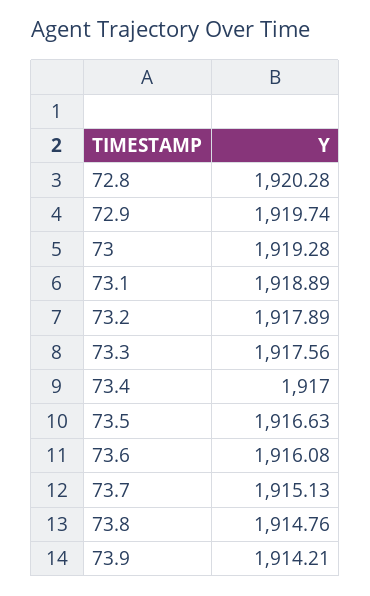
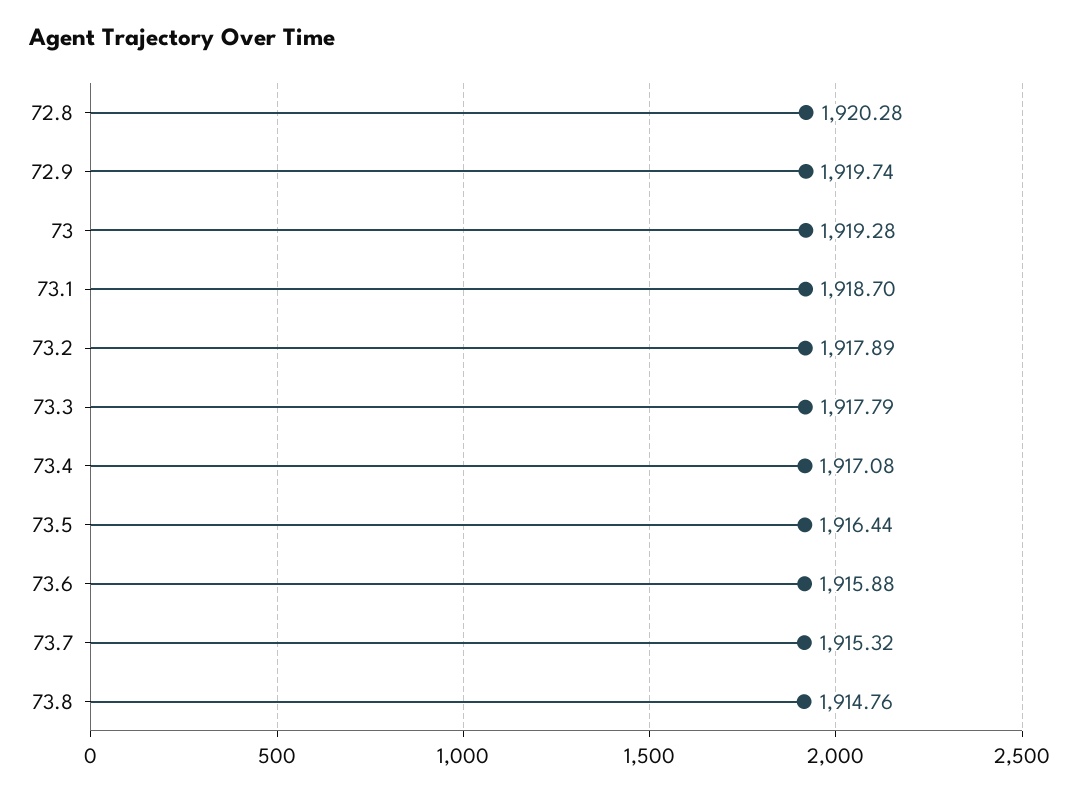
  {
    "72.8": 1920.28,
    "72.9": 1919.74,
    "73": 1919.28,
-   "73.1": 1918.89,
+   "73.1": 1918.7,
    "73.2": 1917.89,
-   "73.3": 1917.56,
+   "73.3": 1917.79,
-   "73.4": 1917,
+   "73.4": 1917.08,
-   "73.5": 1916.63,
+   "73.5": 1916.44,
-   "73.6": 1916.08,
+   "73.6": 1915.88,
-   "73.7": 1915.13,
+   "73.7": 1915.32,
-   "73.8": 1914.76,
+   "73.8": 1914.76
-   "73.9": 1914.21
  }

